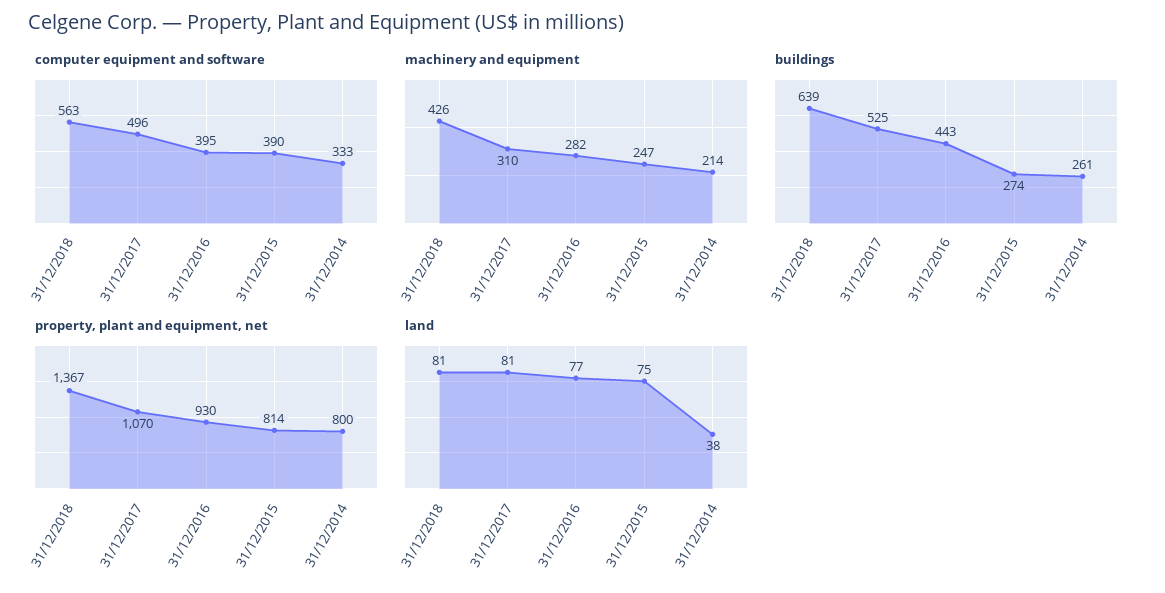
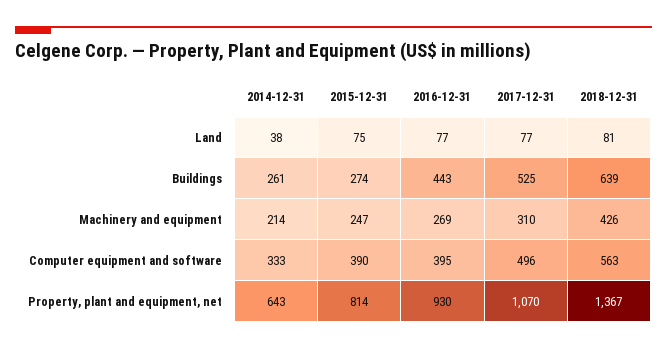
  {
    "computer equipment and software": {
      "31/12/2018": 563,
      "31/12/2017": 496,
      "31/12/2016": 395,
      "31/12/2015": 390,
      "31/12/2014": 333
    },
    "machinery and equipment": {
      "31/12/2018": 426,
      "31/12/2017": 310,
-     "31/12/2016": 282,
+     "31/12/2016": 269,
      "31/12/2015": 247,
      "31/12/2014": 214
    },
    "buildings": {
      "31/12/2018": 639,
      "31/12/2017": 525,
      "31/12/2016": 443,
      "31/12/2015": 274,
      "31/12/2014": 261
    },
    "property, plant and equipment, net": {
      "31/12/2018": 1367,
      "31/12/2017": 1070,
      "31/12/2016": 930,
      "31/12/2015": 814,
-     "31/12/2014": 800
+     "31/12/2014": 643
    },
    "land": {
      "31/12/2018": 81,
-     "31/12/2017": 81,
+     "31/12/2017": 77,
      "31/12/2016": 77,
      "31/12/2015": 75,
      "31/12/2014": 38
    }
  }

